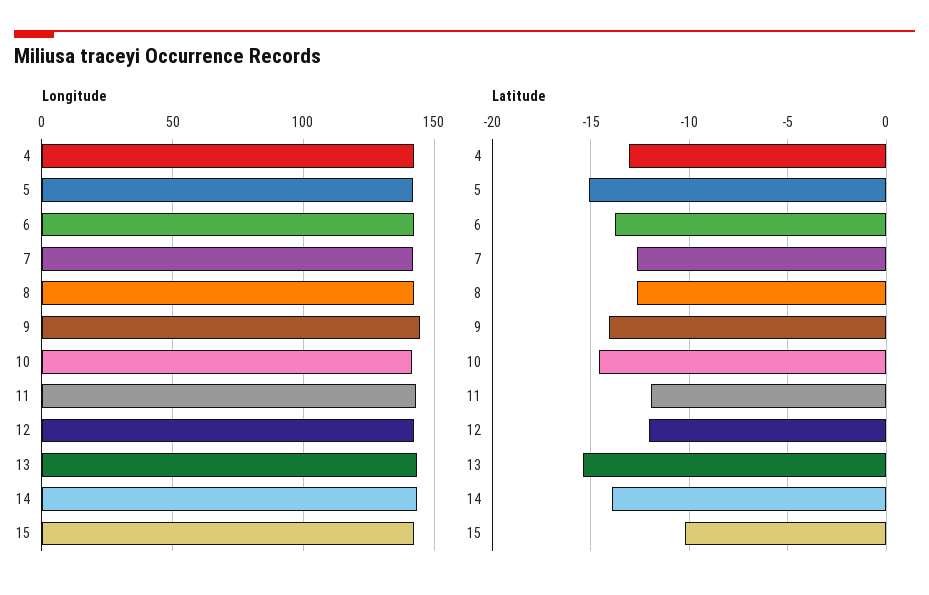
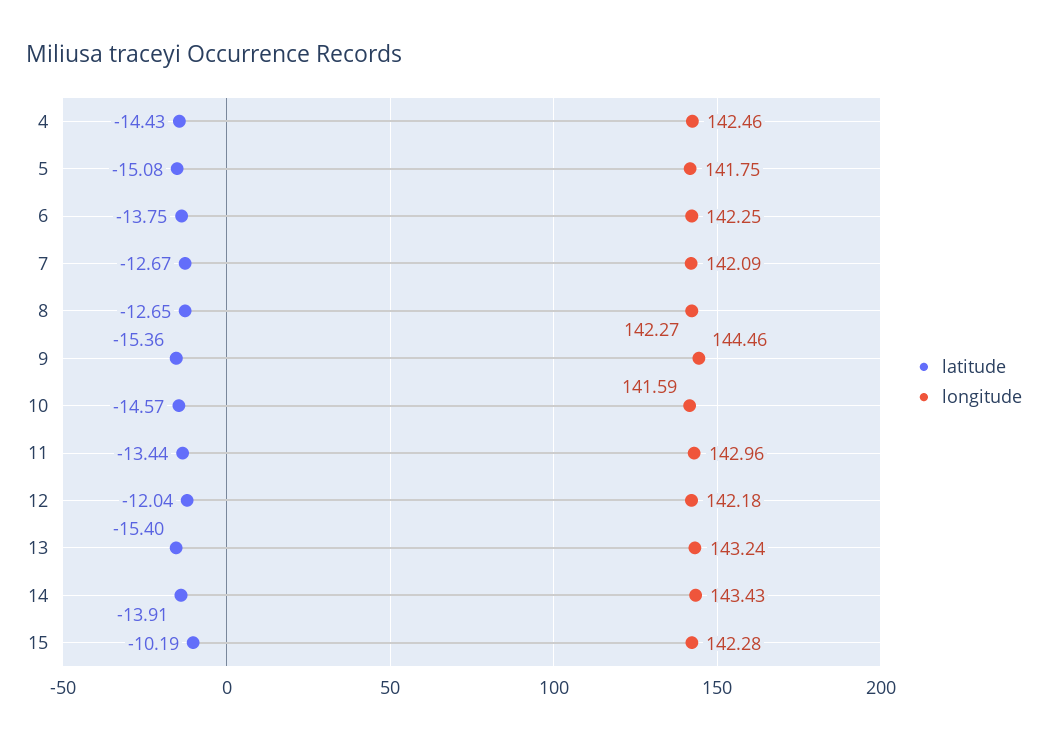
  {
    "Longitude": {
      "4": 142.46,
      "5": 141.75,
      "6": 142.25,
      "7": 142.09,
      "8": 142.27,
      "9": 144.46,
      "10": 141.59,
      "11": 142.96,
      "12": 142.18,
      "13": 143.24,
      "14": 143.43,
      "15": 142.28
    },
    "Latitude": {
-     "4": -13,
+     "4": -14.43,
      "5": -15.08,
      "6": -13.75,
      "7": -12.67,
      "8": -12.65,
-     "9": -14,
+     "9": -15.36,
      "10": -14.57,
-     "11": -12,
+     "11": -13.44,
      "12": -12.04,
      "13": -15.4,
      "14": -13.91,
      "15": -10.19
    }
  }

